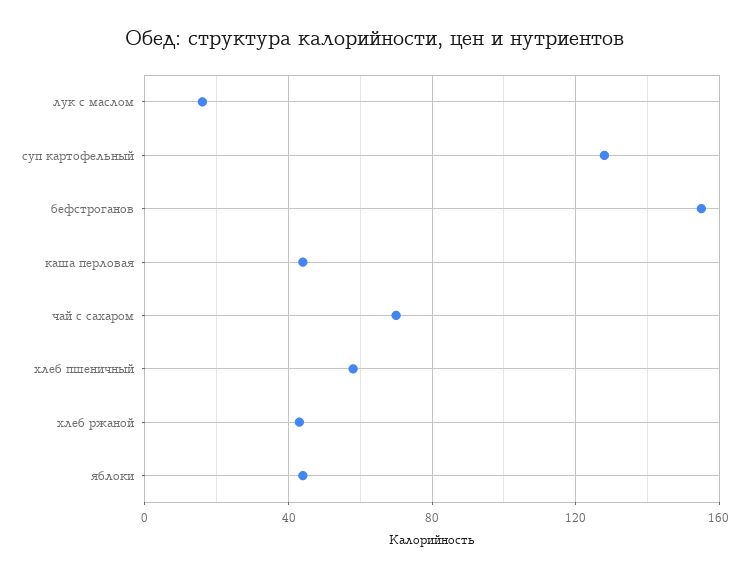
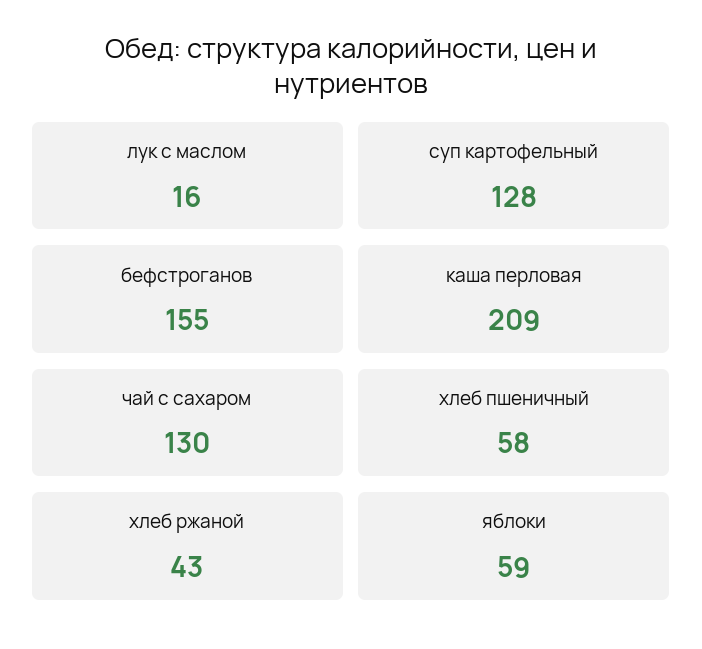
  {
    "лук с маслом": 16,
    "суп картофельный": 128,
    "бефстроганов": 155,
-   "каша перловая": 45,
+   "каша перловая": 209,
-   "чай с сахаром": 70,
+   "чай с сахаром": 130,
    "хлеб пшеничный": 58,
    "хлеб ржаной": 43,
-   "яблоки": 45
+   "яблоки": 59
  }

